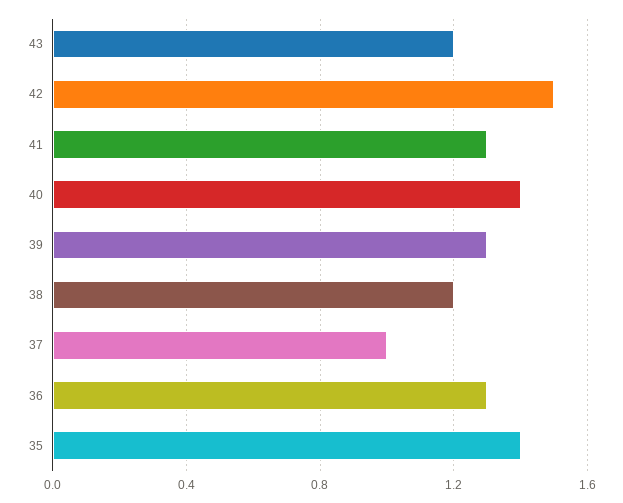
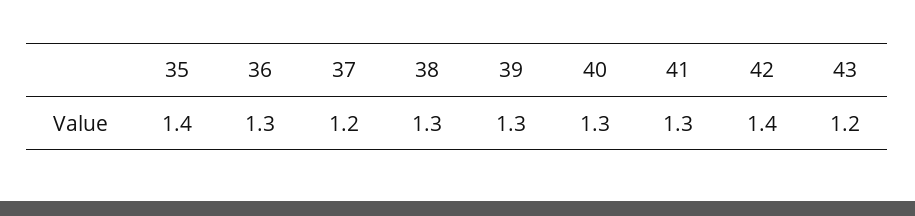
  {
    "43": 1.2,
-   "42": 1.5,
+   "42": 1.4,
    "41": 1.3,
-   "40": 1.4,
+   "40": 1.3,
    "39": 1.3,
-   "38": 1.2,
+   "38": 1.3,
-   "37": 1,
+   "37": 1.2,
    "36": 1.3,
    "35": 1.4
  }

